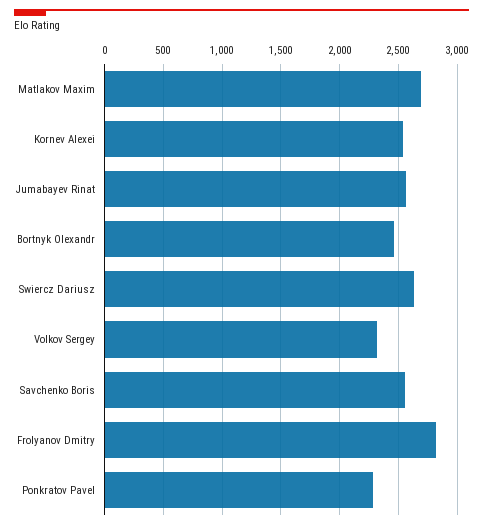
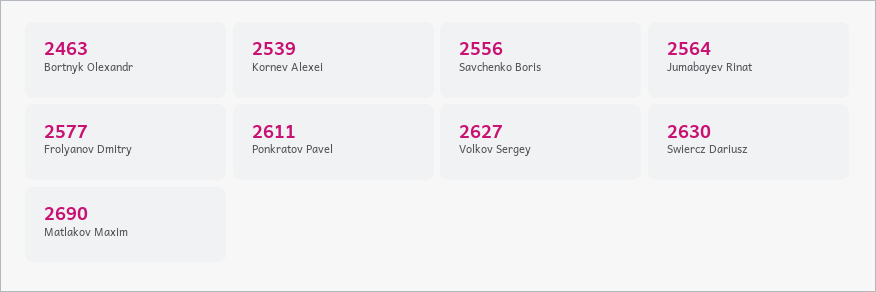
  {
    "Matlakov Maxim": 2690,
    "Kornev Alexei": 2539,
    "Jumabayev Rinat": 2564,
    "Bortnyk Olexandr": 2463,
    "Swiercz Dariusz": 2630,
-   "Volkov Sergey": 2300,
+   "Volkov Sergey": 2627,
    "Savchenko Boris": 2556,
-   "Frolyanov Dmitry": 2800,
+   "Frolyanov Dmitry": 2577,
-   "Ponkratov Pavel": 2300
+   "Ponkratov Pavel": 2611
  }

